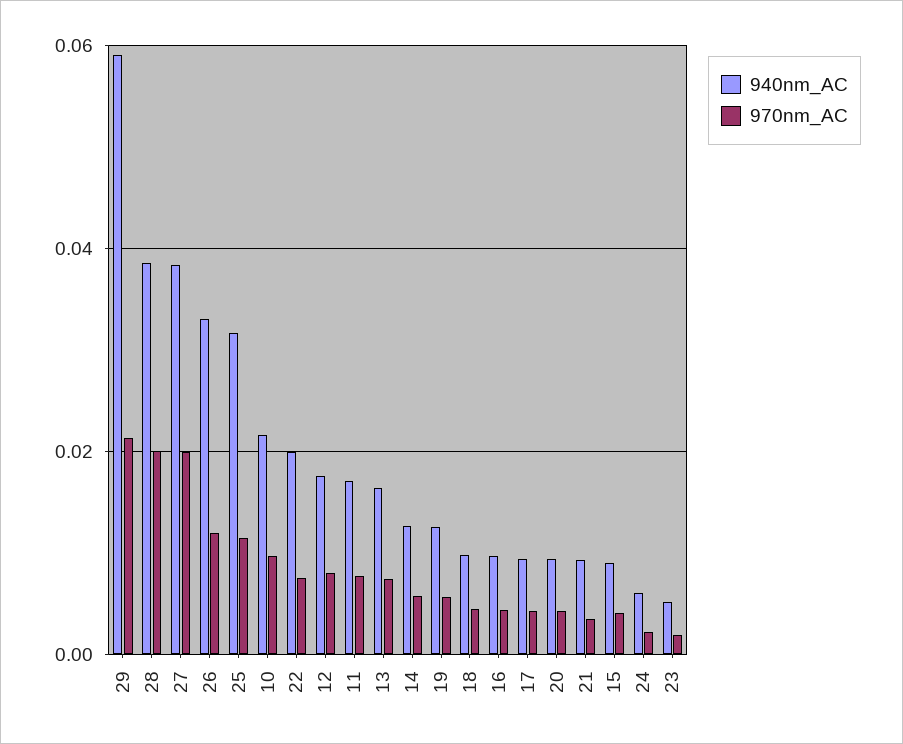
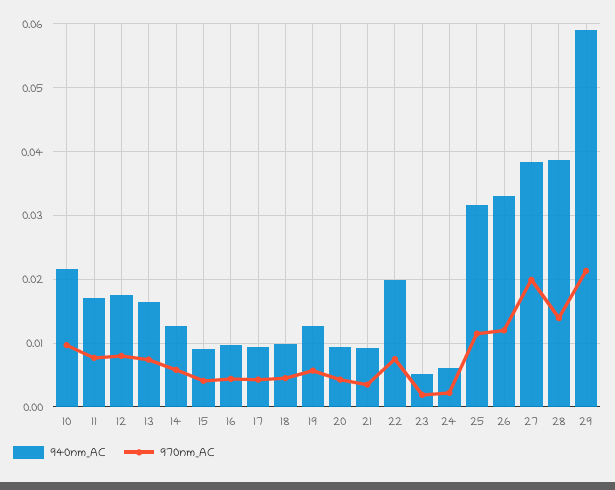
  {
    "940nm_AC": {
      "29": 0.059,
      "28": 0.039,
      "27": 0.038,
      "26": 0.033,
      "25": 0.032,
      "10": 0.022,
      "22": 0.02,
      "12": 0.018,
      "11": 0.017,
      "13": 0.016,
      "14": 0.013,
      "19": 0.013,
      "18": 0.01,
      "16": 0.01,
      "17": 0.009,
      "20": 0.009,
      "21": 0.009,
      "15": 0.009,
      "24": 0.006,
      "23": 0.005
    },
    "970nm_AC": {
      "29": 0.021,
-     "28": 0.02,
+     "28": 0.014,
      "27": 0.02,
      "26": 0.012,
      "25": 0.012,
      "10": 0.01,
      "22": 0.008,
      "12": 0.008,
      "11": 0.008,
      "13": 0.007,
      "14": 0.006,
      "19": 0.006,
      "18": 0.005,
      "16": 0.004,
      "17": 0.004,
      "20": 0.004,
      "21": 0.004,
      "15": 0.004,
      "24": 0.002,
      "23": 0.002
    }
  }

